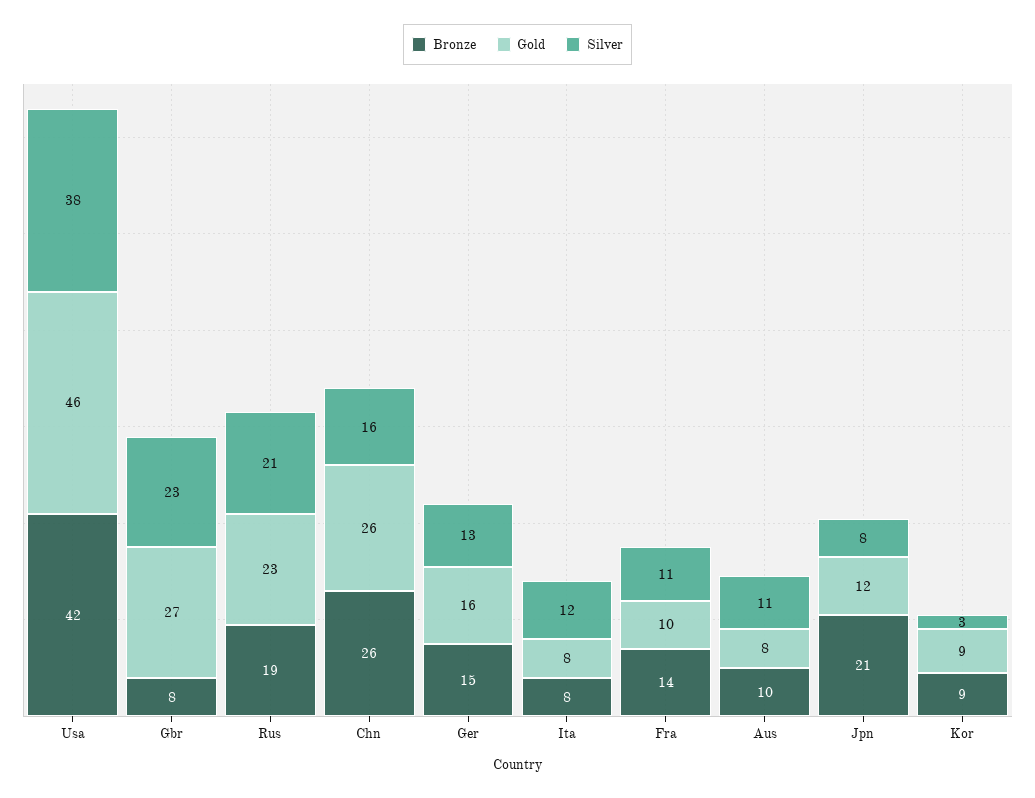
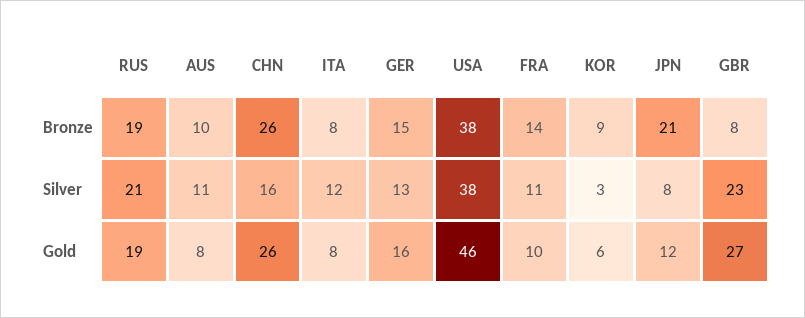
  {
    "Bronze": {
-     "Usa": 42,
+     "Usa": 38,
      "Gbr": 8,
      "Rus": 19,
      "Chn": 26,
      "Ger": 15,
      "Ita": 8,
      "Fra": 14,
      "Aus": 10,
      "Jpn": 21,
      "Kor": 9
    },
    "Gold": {
      "Usa": 46,
      "Gbr": 27,
-     "Rus": 23,
+     "Rus": 19,
      "Chn": 26,
      "Ger": 16,
      "Ita": 8,
      "Fra": 10,
      "Aus": 8,
      "Jpn": 12,
-     "Kor": 9
+     "Kor": 6
    },
    "Silver": {
      "Usa": 38,
      "Gbr": 23,
      "Rus": 21,
      "Chn": 16,
      "Ger": 13,
      "Ita": 12,
      "Fra": 11,
      "Aus": 11,
      "Jpn": 8,
      "Kor": 3
    }
  }

